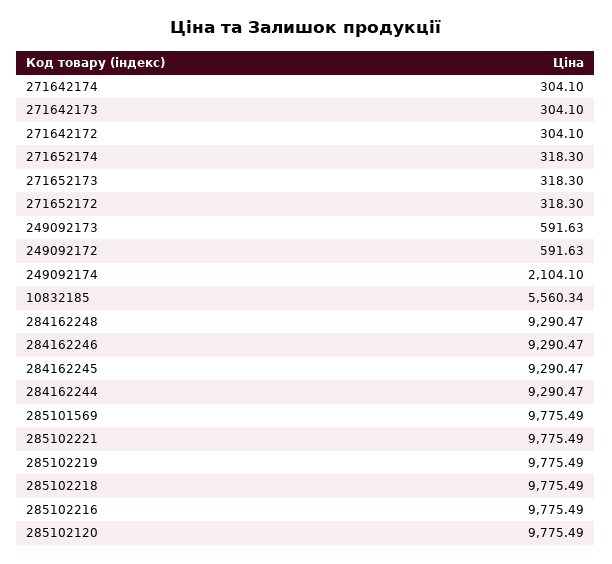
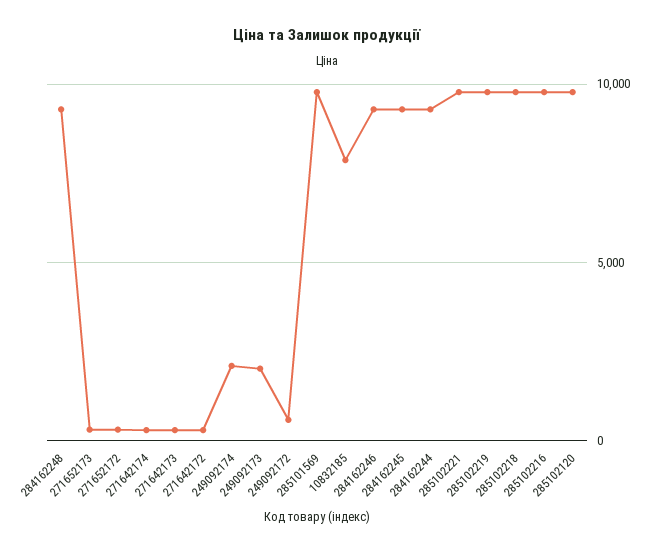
  {
    "271642174": 304.1,
    "271642173": 304.1,
    "271642172": 304.1,
-   "271652174": 318.3,
    "271652173": 318.3,
    "271652172": 318.3,
-   "249092173": 591.63,
+   "249092173": 2000,
    "249092172": 591.63,
    "249092174": 2104.1,
-   "10832185": 5560.34,
+   "10832185": 8000,
    "284162248": 9290.47,
    "284162246": 9290.47,
    "284162245": 9290.47,
    "284162244": 9290.47,
    "285101569": 9775.49,
    "285102221": 9775.49,
    "285102219": 9775.49,
    "285102218": 9775.49,
    "285102216": 9775.49,
    "285102120": 9775.49
  }

